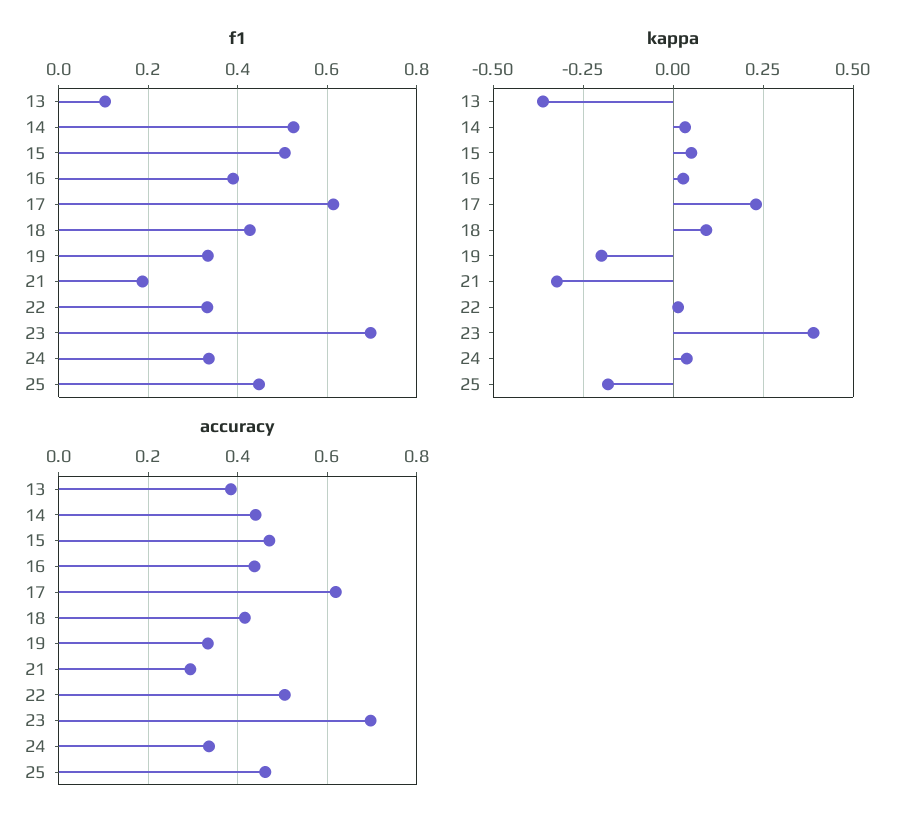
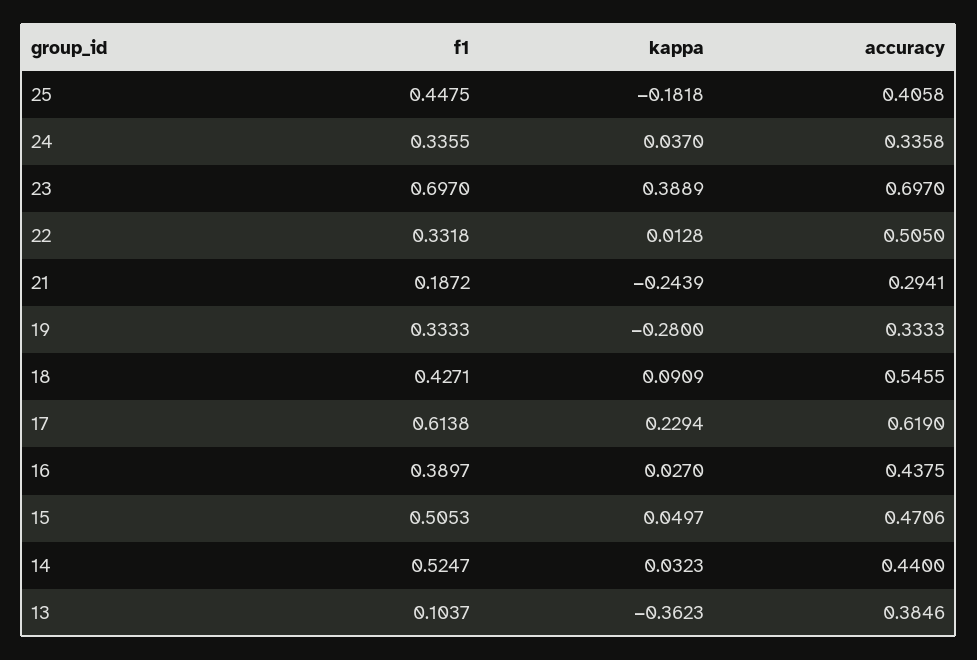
  {
    "f1": {
      "13": 0.1037,
      "14": 0.5247,
      "15": 0.5053,
      "16": 0.3897,
      "17": 0.6138,
      "18": 0.4271,
      "19": 0.3333,
      "21": 0.1872,
      "22": 0.3318,
      "23": 0.697,
      "24": 0.3355,
      "25": 0.4475
    },
    "kappa": {
      "13": -0.3623,
      "14": 0.0323,
      "15": 0.0497,
      "16": 0.027,
      "17": 0.2294,
      "18": 0.0909,
-     "19": -0.2,
+     "19": -0.28,
-     "21": -0.325,
+     "21": -0.2439,
      "22": 0.0128,
      "23": 0.3889,
      "24": 0.037,
      "25": -0.1818
    },
    "accuracy": {
      "13": 0.3846,
      "14": 0.44,
      "15": 0.4706,
      "16": 0.4375,
      "17": 0.619,
-     "18": 0.42,
+     "18": 0.5455,
      "19": 0.3333,
      "21": 0.2941,
      "22": 0.505,
      "23": 0.697,
      "24": 0.3358,
-     "25": 0.46
+     "25": 0.4058
    }
  }

